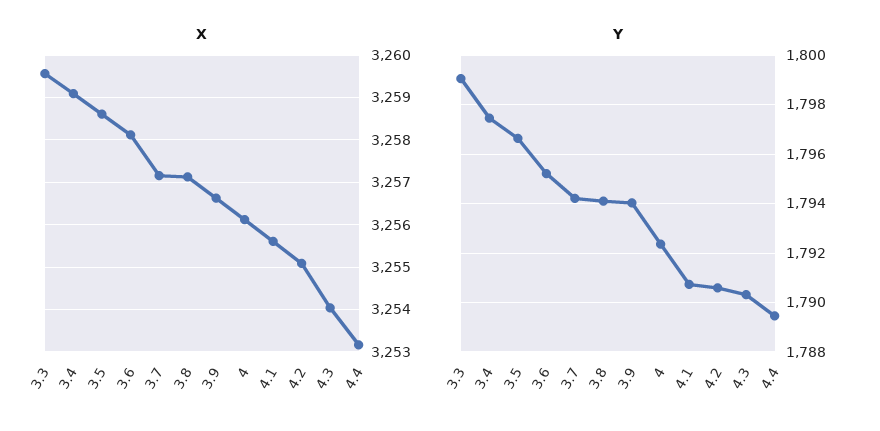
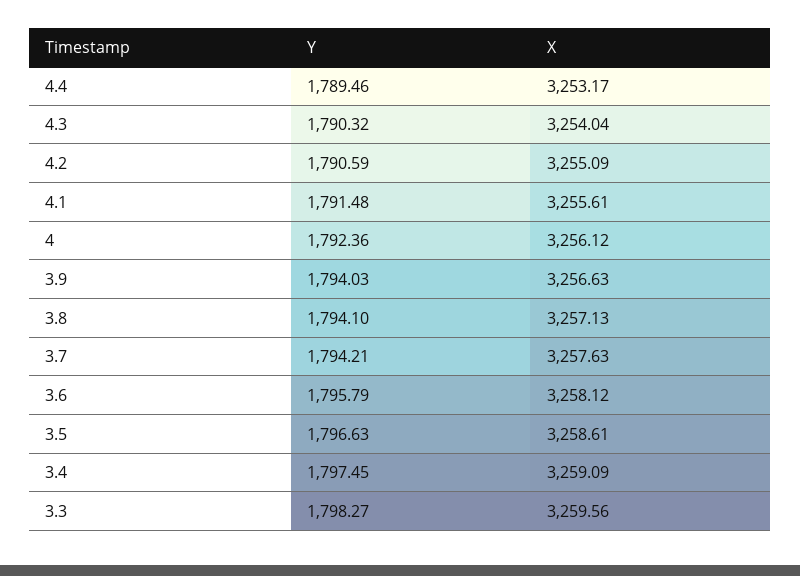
  {
    "X": {
      "3.3": 3259.56,
      "3.4": 3259.09,
      "3.5": 3258.61,
      "3.6": 3258.12,
-     "3.7": 3257.2,
+     "3.7": 3257.63,
      "3.8": 3257.13,
      "3.9": 3256.63,
      "4": 3256.12,
      "4.1": 3255.61,
      "4.2": 3255.09,
      "4.3": 3254.04,
      "4.4": 3253.17
    },
    "Y": {
-     "3.3": 1799,
+     "3.3": 1798.27,
      "3.4": 1797.45,
      "3.5": 1796.63,
-     "3.6": 1795.25,
+     "3.6": 1795.79,
      "3.7": 1794.21,
      "3.8": 1794.1,
      "3.9": 1794.03,
      "4": 1792.36,
-     "4.1": 1790.75,
+     "4.1": 1791.48,
      "4.2": 1790.59,
      "4.3": 1790.32,
      "4.4": 1789.46
    }
  }

